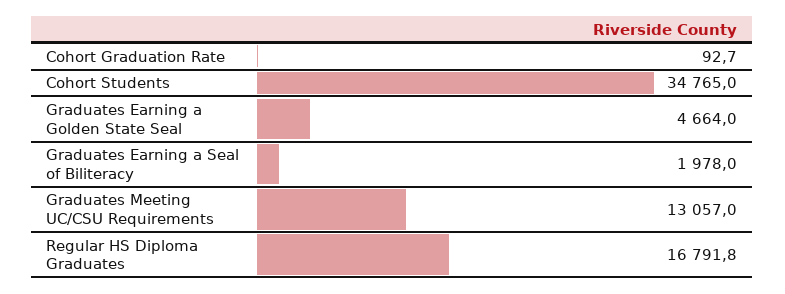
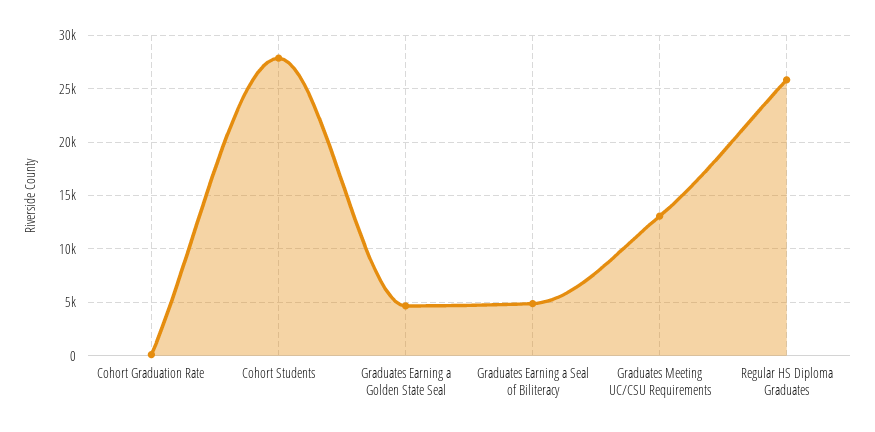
  {
    "Cohort Graduation Rate": 92.7,
-   "Cohort Students": 34765,
+   "Cohort Students": 28000,
    "Graduates Earning a Golden State Seal": 4664,
-   "Graduates Earning a Seal of Biliteracy": 1978,
+   "Graduates Earning a Seal of Biliteracy": 5000,
    "Graduates Meeting UC/CSU Requirements": 13057,
-   "Regular HS Diploma Graduates": 16791.8
+   "Regular HS Diploma Graduates": 26000
  }

